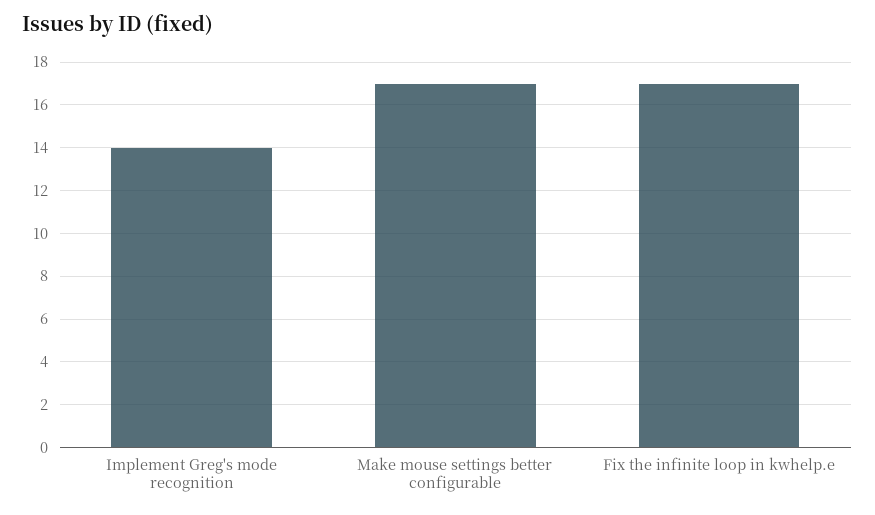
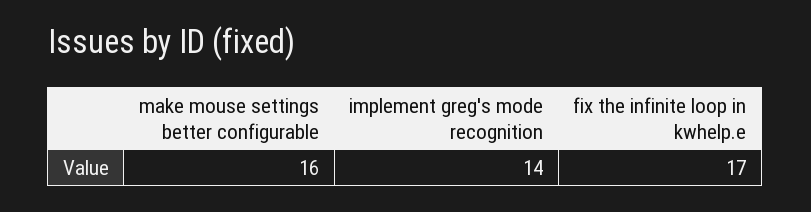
  {
    "Implement Greg's mode recognition": 14,
-   "Make mouse settings better configurable": 17,
+   "Make mouse settings better configurable": 16,
    "Fix the infinite loop in kwhelp.e": 17
  }

